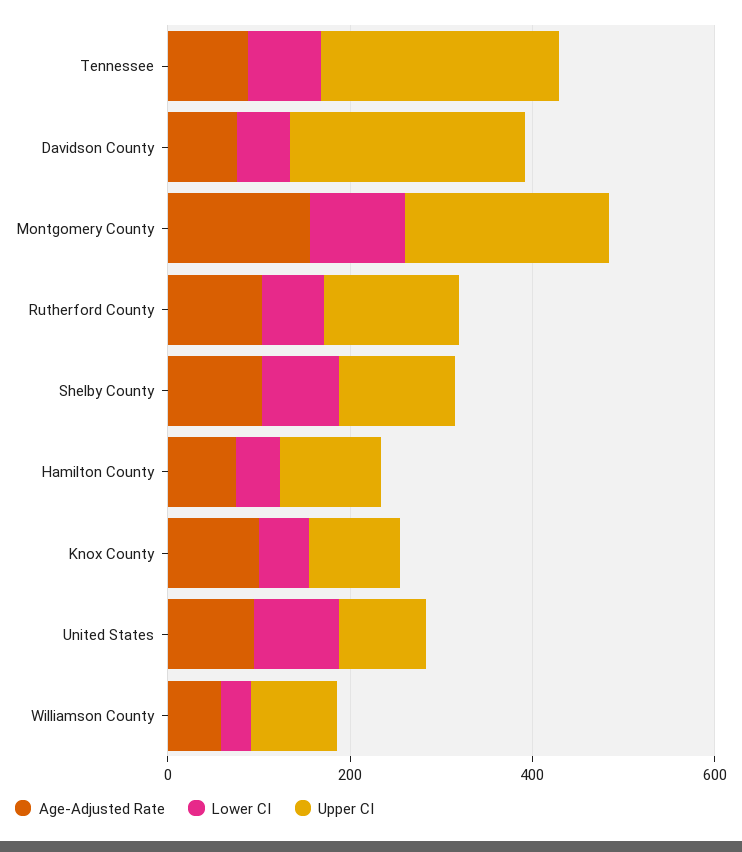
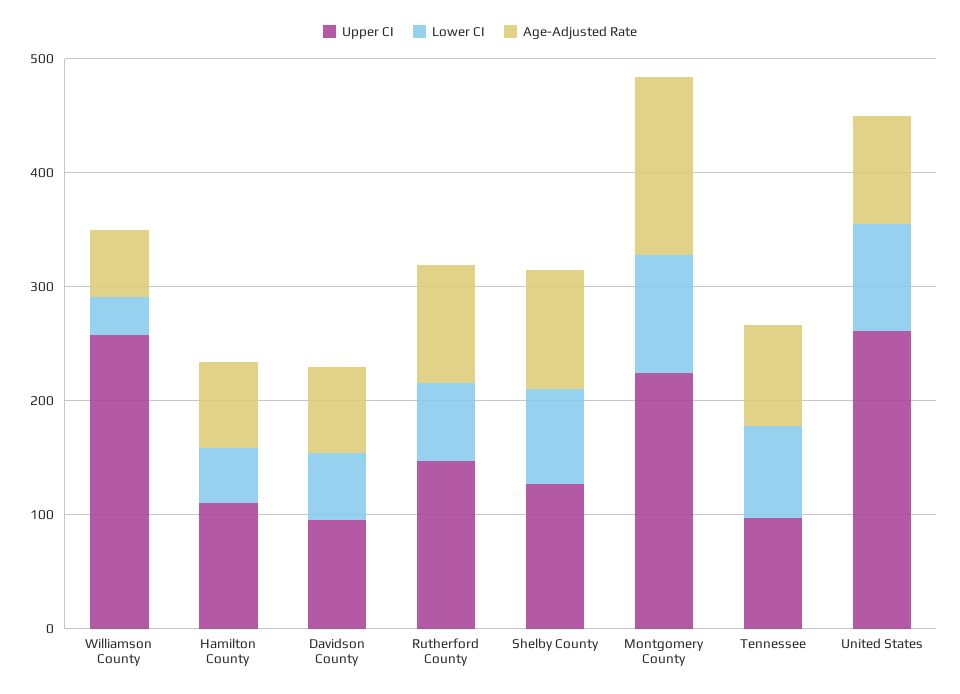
  {
    "Age-Adjusted Rate": {
      "Tennessee": 80,
      "Davidson County": 80,
      "Montgomery County": 160,
      "Rutherford County": 100,
      "Shelby County": 100,
      "Hamilton County": 80,
-     "Knox County": 100,
      "United States": 100,
      "Williamson County": 60
    },
    "Lower CI": {
      "Tennessee": 80,
      "Davidson County": 60,
      "Montgomery County": 100,
      "Rutherford County": 60,
      "Shelby County": 80,
      "Hamilton County": 40,
-     "Knox County": 50,
      "United States": 100,
      "Williamson County": 40
    },
    "Upper CI": {
-     "Tennessee": 250,
+     "Tennessee": 100,
-     "Davidson County": 250,
+     "Davidson County": 100,
      "Montgomery County": 220,
      "Rutherford County": 140,
      "Shelby County": 120,
      "Hamilton County": 120,
-     "Knox County": 100,
-     "United States": 100,
+     "United States": 260,
-     "Williamson County": 100
+     "Williamson County": 260
    }
  }

